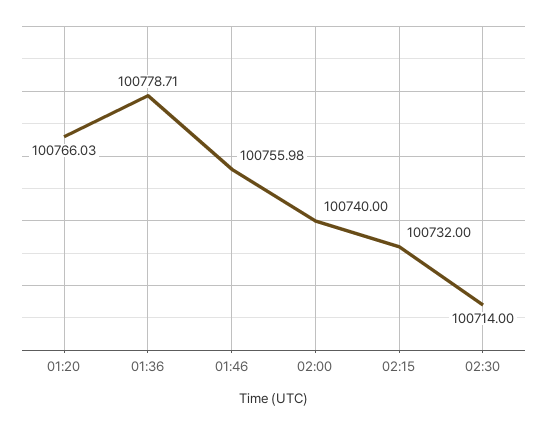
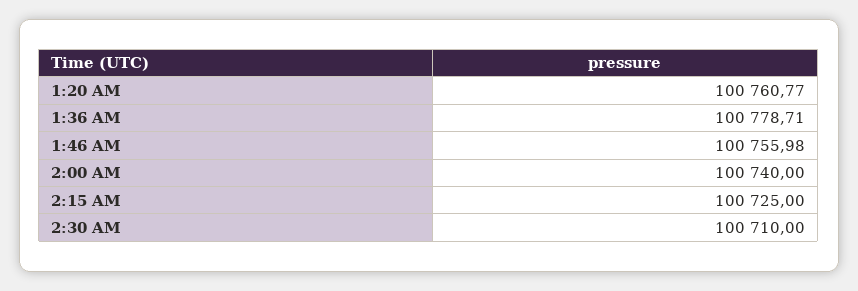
  {
-   "01:20": 100766.03,
+   "01:20": 100760.77,
    "01:36": 100778.71,
    "01:46": 100755.98,
    "02:00": 100740,
-   "02:15": 100732,
+   "02:15": 100725,
-   "02:30": 100714
+   "02:30": 100710
  }

